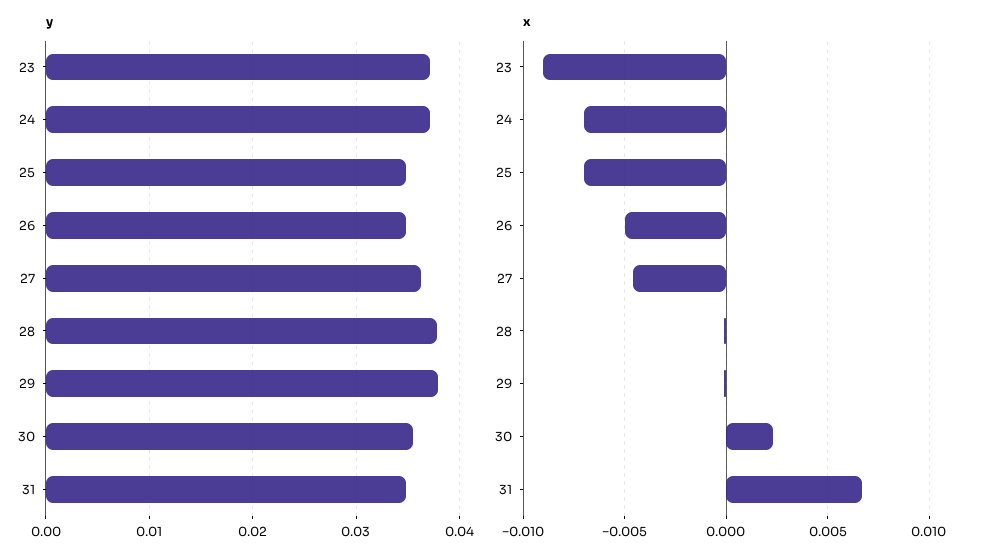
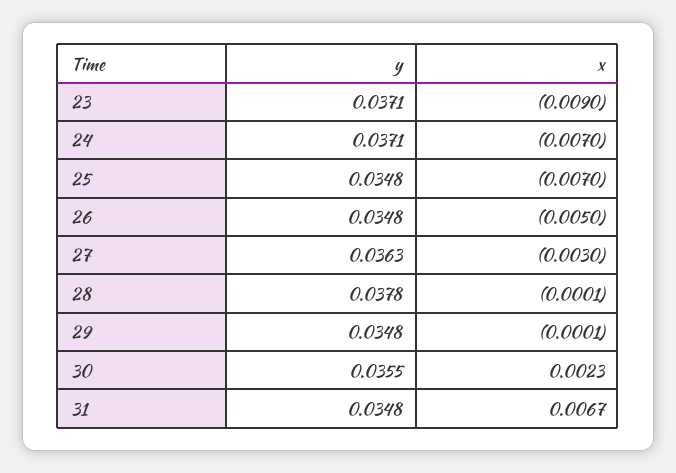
  {
    "y": {
      "23": 0.0371,
      "24": 0.0371,
      "25": 0.0348,
      "26": 0.0348,
      "27": 0.0363,
      "28": 0.0378,
-     "29": 0.038,
+     "29": 0.0348,
      "30": 0.0355,
      "31": 0.0348
    },
    "x": {
      "23": -0.009,
      "24": -0.007,
      "25": -0.007,
      "26": -0.005,
-     "27": -0.0045,
+     "27": -0.003,
      "28": -0.0001,
      "29": -0.0001,
      "30": 0.0023,
      "31": 0.0067
    }
  }

